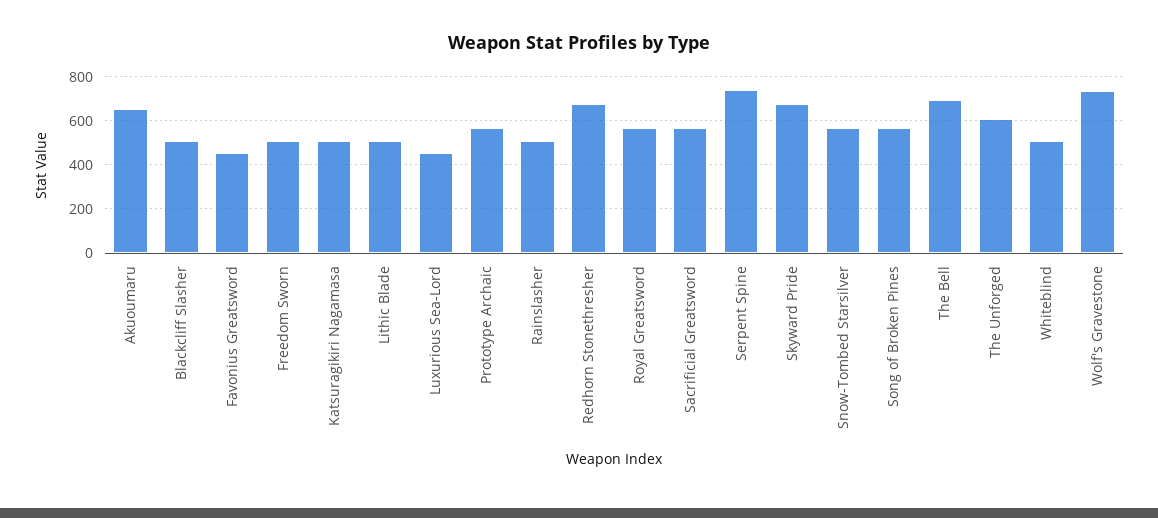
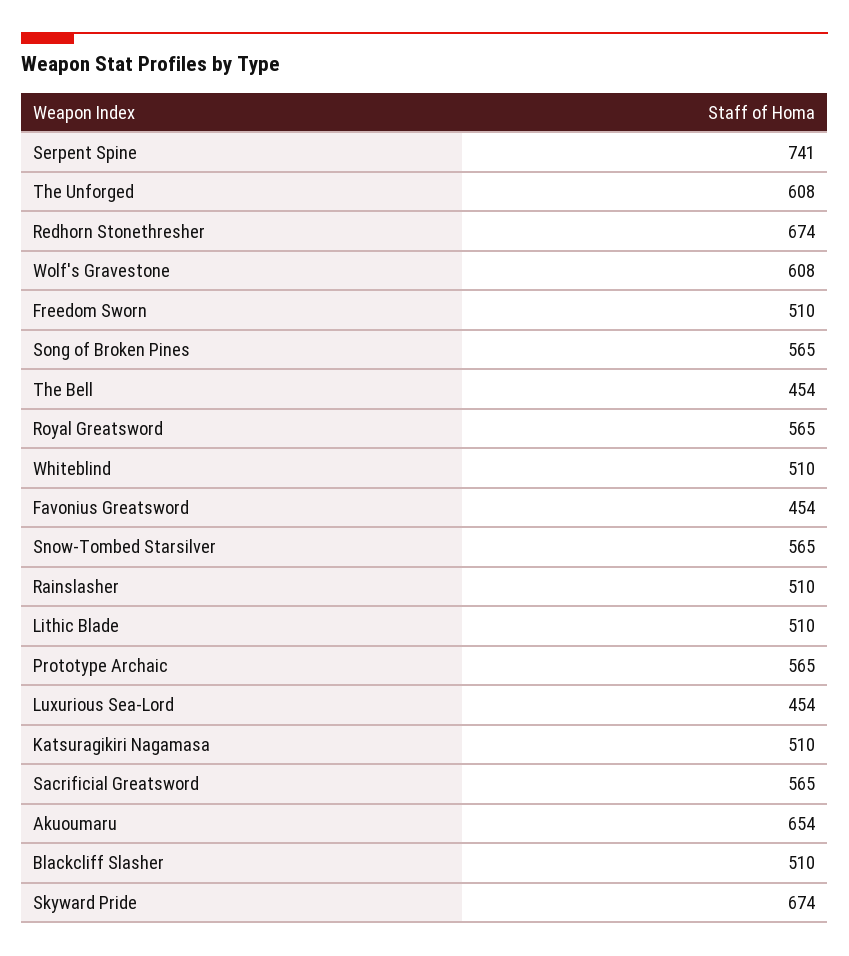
  {
    "Akuoumaru": 654,
    "Blackcliff Slasher": 510,
    "Favonius Greatsword": 454,
    "Freedom Sworn": 510,
    "Katsuragikiri Nagamasa": 510,
    "Lithic Blade": 510,
    "Luxurious Sea-Lord": 454,
    "Prototype Archaic": 565,
    "Rainslasher": 510,
    "Redhorn Stonethresher": 674,
    "Royal Greatsword": 565,
    "Sacrificial Greatsword": 565,
    "Serpent Spine": 741,
    "Skyward Pride": 674,
    "Snow-Tombed Starsilver": 565,
    "Song of Broken Pines": 565,
-   "The Bell": 700,
+   "The Bell": 454,
    "The Unforged": 608,
    "Whiteblind": 510,
-   "Wolf's Gravestone": 750
+   "Wolf's Gravestone": 608
  }

